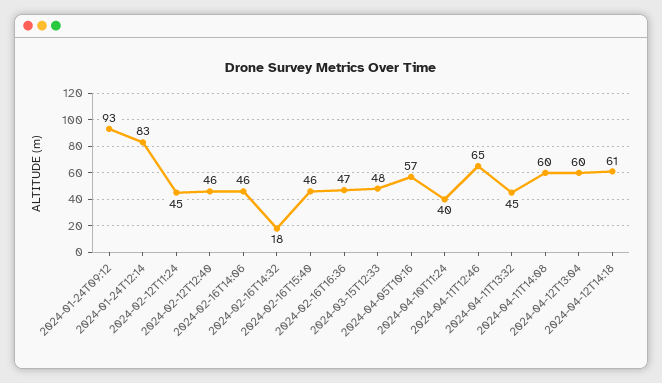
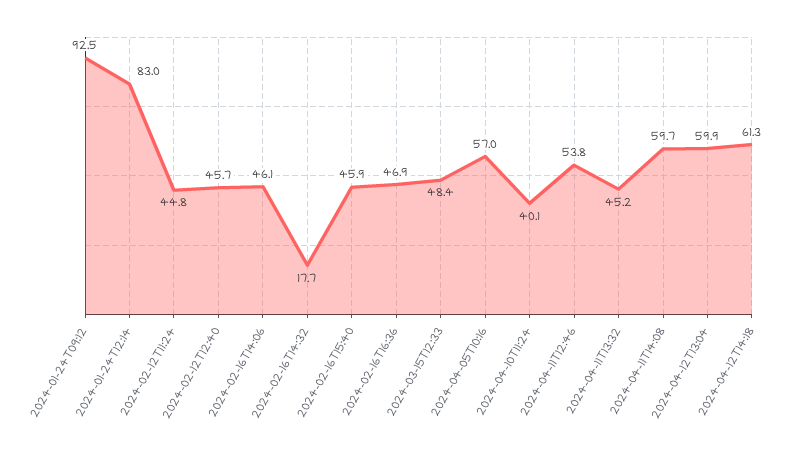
  {
    "2024-01-24T09:12": 92.5,
    "2024-01-24T12:14": 83,
    "2024-02-12T11:24": 44.8,
    "2024-02-12T12:40": 45.7,
    "2024-02-16T14:06": 46.1,
    "2024-02-16T14:32": 17.7,
    "2024-02-16T15:40": 45.9,
    "2024-02-16T16:36": 46.9,
    "2024-03-15T12:33": 48.4,
    "2024-04-05T10:16": 57,
    "2024-04-10T11:24": 40.1,
-   "2024-04-11T12:46": 65,
+   "2024-04-11T12:46": 53.8,
    "2024-04-11T13:32": 45.2,
    "2024-04-11T14:08": 59.7,
    "2024-04-12T13:04": 59.9,
    "2024-04-12T14:18": 61.3
  }

